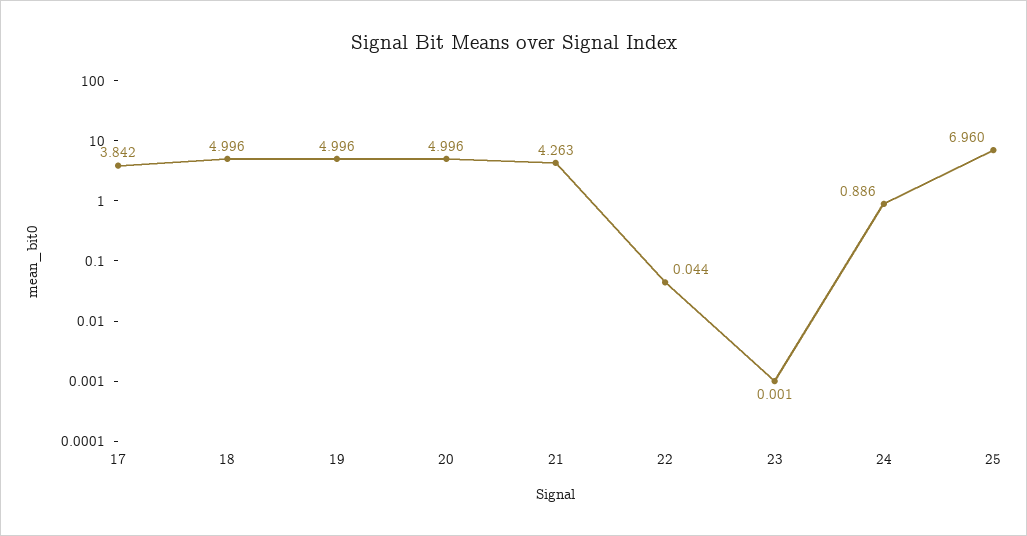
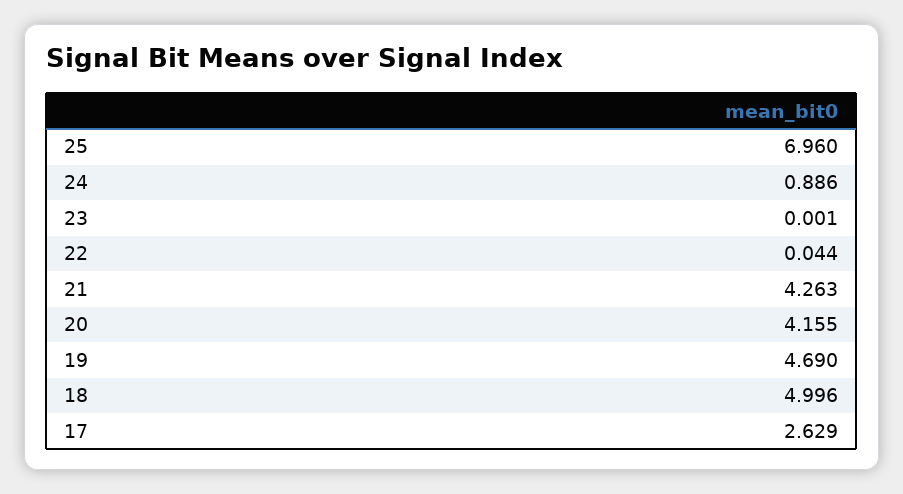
  {
-   "17": 3.842,
+   "17": 2.629,
    "18": 4.996,
-   "19": 4.996,
+   "19": 4.69,
-   "20": 4.996,
+   "20": 4.155,
    "21": 4.263,
    "22": 0.044,
    "23": 0.001,
    "24": 0.886,
    "25": 6.96
  }

